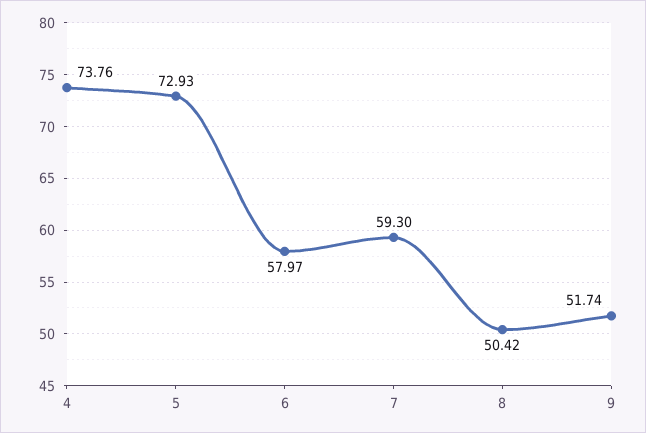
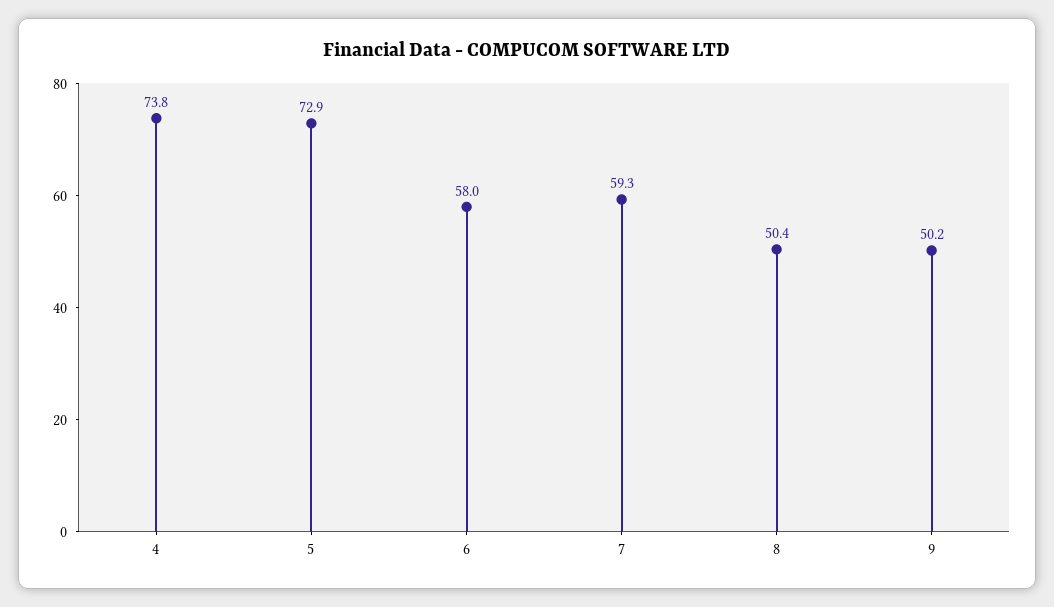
  {
    "4": 73.76,
    "5": 72.93,
    "6": 57.97,
    "7": 59.3,
    "8": 50.42,
-   "9": 51.74
+   "9": 50.2
  }

